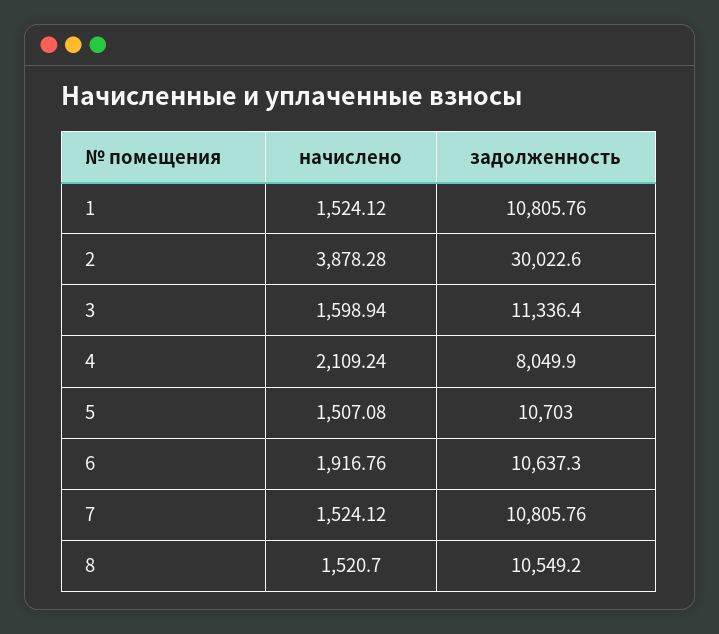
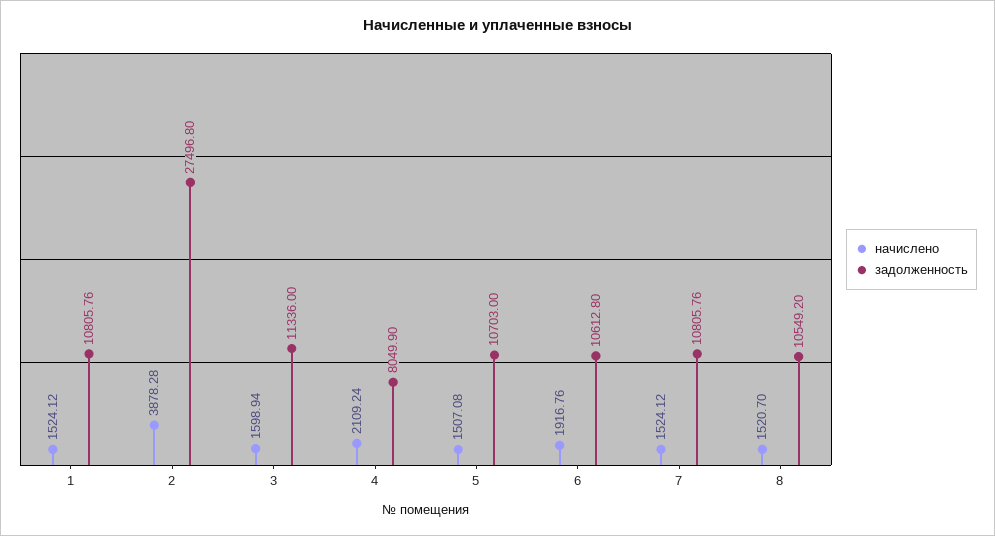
  {
    "начислено": {
      "1": 1524.12,
      "2": 3878.28,
      "3": 1598.94,
      "4": 2109.24,
      "5": 1507.08,
      "6": 1916.76,
      "7": 1524.12,
      "8": 1520.7
    },
    "задолженность": {
      "1": 10805.76,
-     "2": 30022.6,
+     "2": 27496.8,
-     "3": 11336.4,
+     "3": 11336,
      "4": 8049.9,
      "5": 10703,
-     "6": 10637.3,
+     "6": 10612.8,
      "7": 10805.76,
      "8": 10549.2
    }
  }

